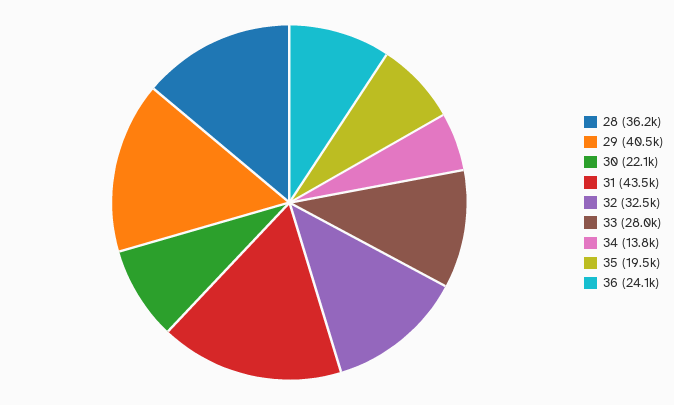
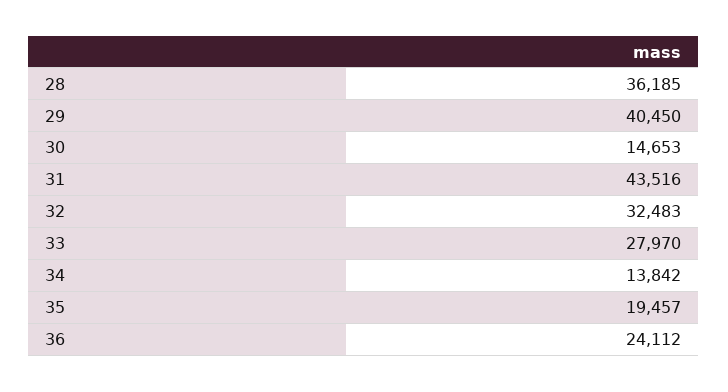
  {
    "28": 36185,
    "29": 40450,
-   "30": 22100,
+   "30": 14653,
    "31": 43516,
    "32": 32483,
    "33": 27970,
    "34": 13842,
    "35": 19457,
    "36": 24112
  }

